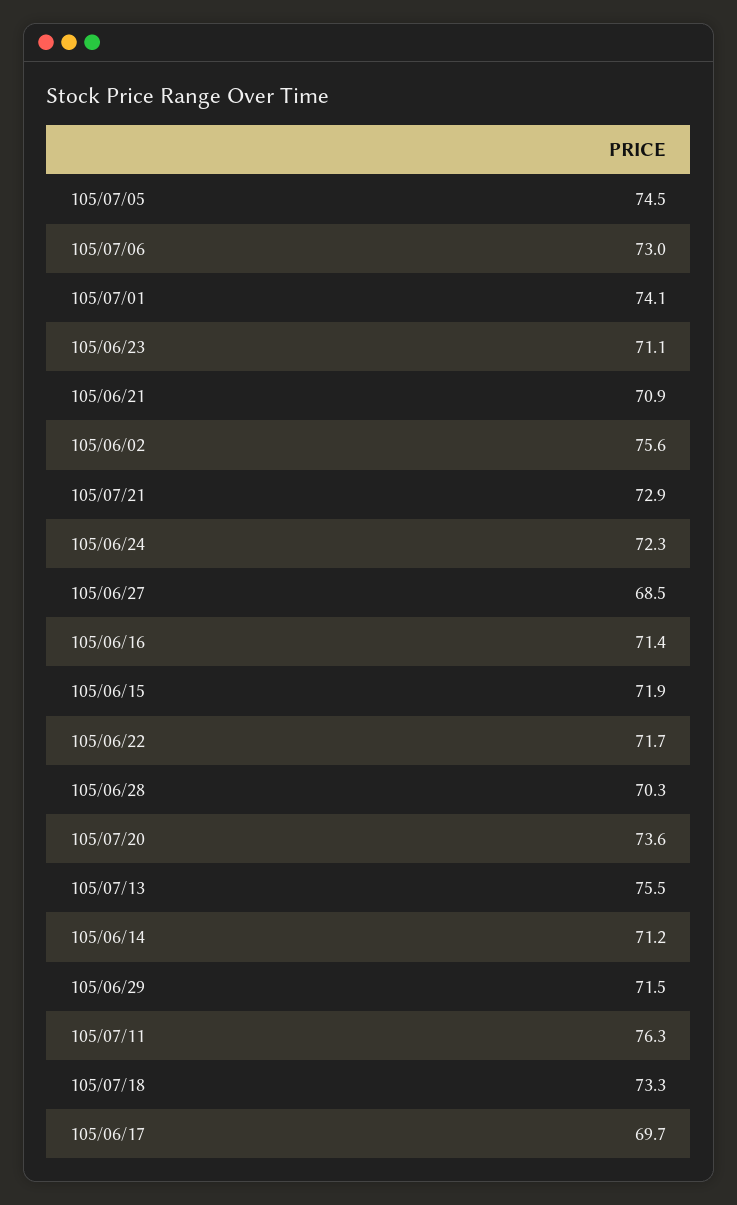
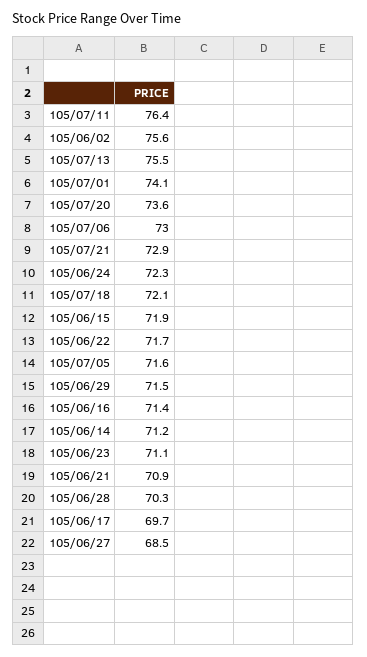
  {
-   "105/07/05": 74.5,
+   "105/07/05": 71.6,
    "105/07/06": 73,
    "105/07/01": 74.1,
    "105/06/23": 71.1,
    "105/06/21": 70.9,
    "105/06/02": 75.6,
    "105/07/21": 72.9,
    "105/06/24": 72.3,
    "105/06/27": 68.5,
    "105/06/16": 71.4,
    "105/06/15": 71.9,
    "105/06/22": 71.7,
    "105/06/28": 70.3,
    "105/07/20": 73.6,
    "105/07/13": 75.5,
    "105/06/14": 71.2,
    "105/06/29": 71.5,
-   "105/07/11": 76.3,
+   "105/07/11": 76.4,
-   "105/07/18": 73.3,
+   "105/07/18": 72.1,
    "105/06/17": 69.7
  }

